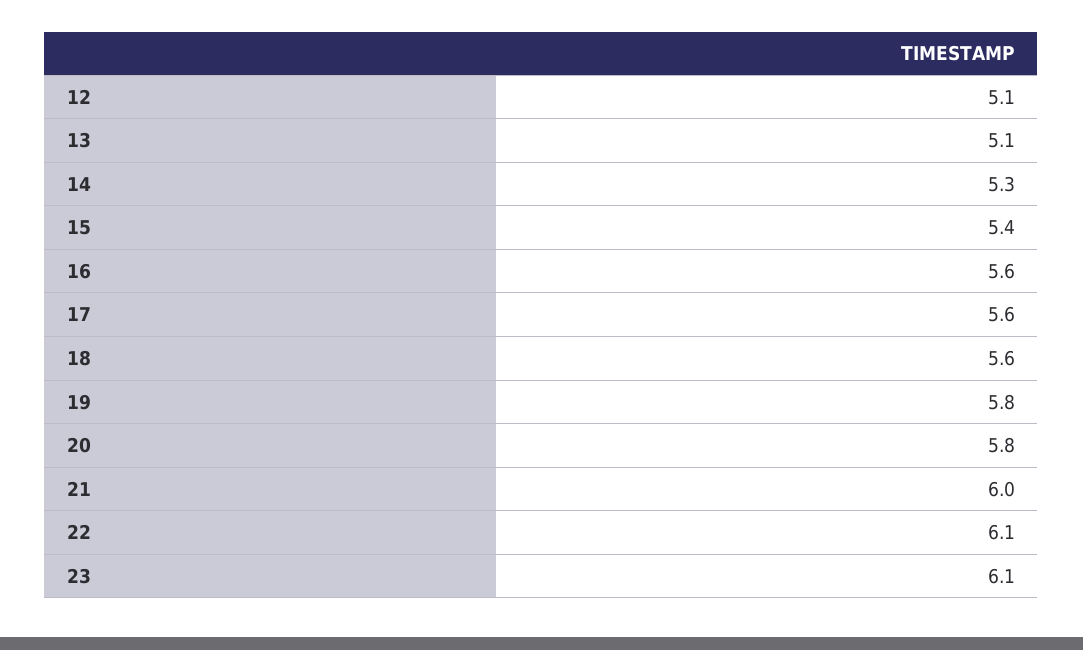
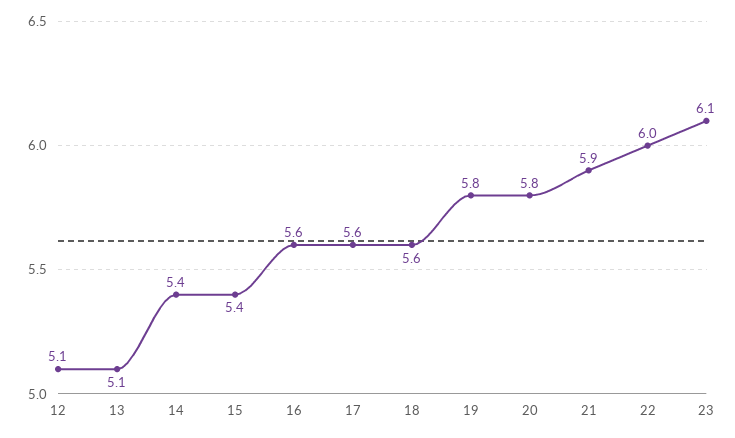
  {
    "12": 5.1,
    "13": 5.1,
-   "14": 5.3,
+   "14": 5.4,
    "15": 5.4,
    "16": 5.6,
    "17": 5.6,
    "18": 5.6,
    "19": 5.8,
    "20": 5.8,
-   "21": 6,
+   "21": 5.9,
-   "22": 6.1,
+   "22": 6,
    "23": 6.1
  }

